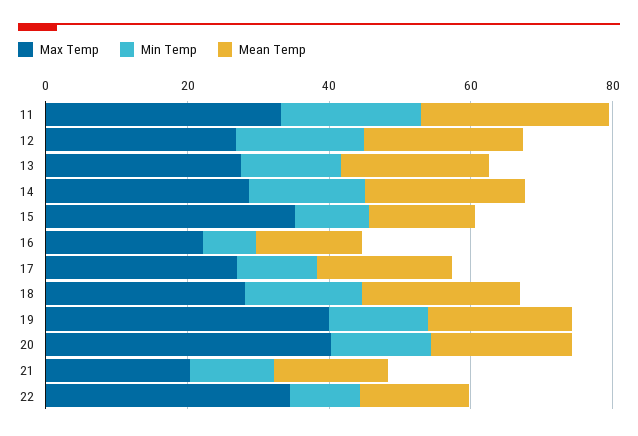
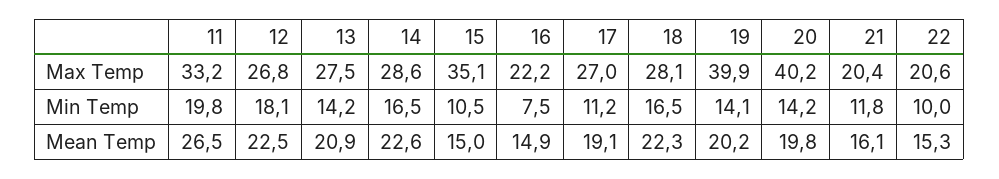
  {
    "Max Temp": {
      "11": 33.2,
      "12": 26.8,
      "13": 27.5,
      "14": 28.6,
      "15": 35.1,
      "16": 22.2,
      "17": 27,
      "18": 28.1,
      "19": 39.9,
      "20": 40.2,
      "21": 20.4,
-     "22": 35
+     "22": 20.6
    },
    "Min Temp": {
      "11": 19.8,
      "12": 18.1,
      "13": 14.2,
      "14": 16.5,
      "15": 10.5,
      "16": 7.5,
      "17": 11.2,
      "18": 16.5,
      "19": 14.1,
      "20": 14.2,
      "21": 11.8,
      "22": 10
    },
    "Mean Temp": {
      "11": 26.5,
      "12": 22.5,
      "13": 20.9,
      "14": 22.6,
      "15": 15,
      "16": 14.9,
      "17": 19.1,
      "18": 22.3,
      "19": 20.2,
      "20": 19.8,
      "21": 16.1,
      "22": 15.3
    }
  }

